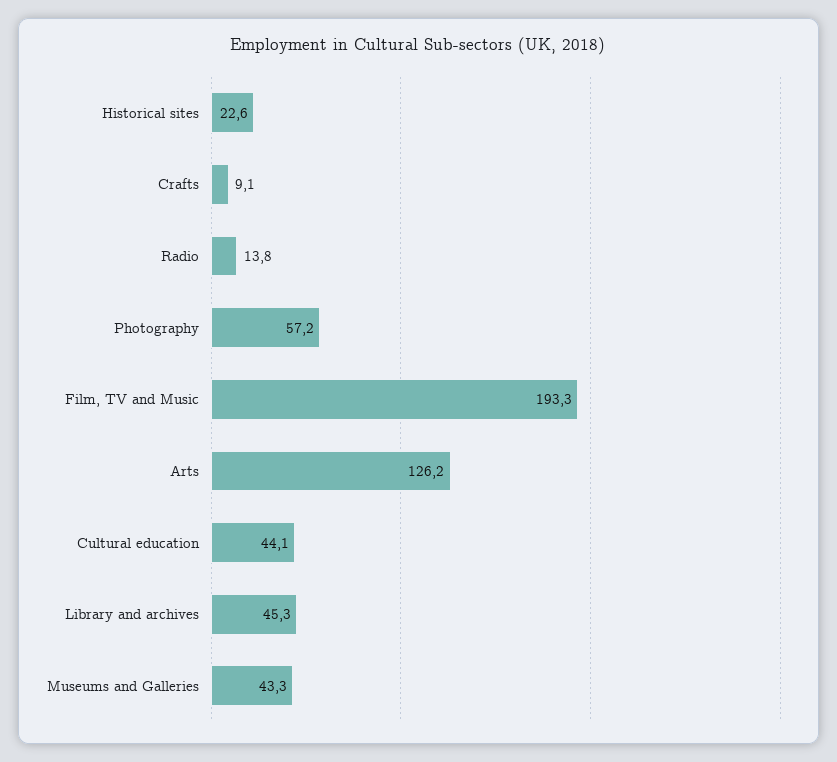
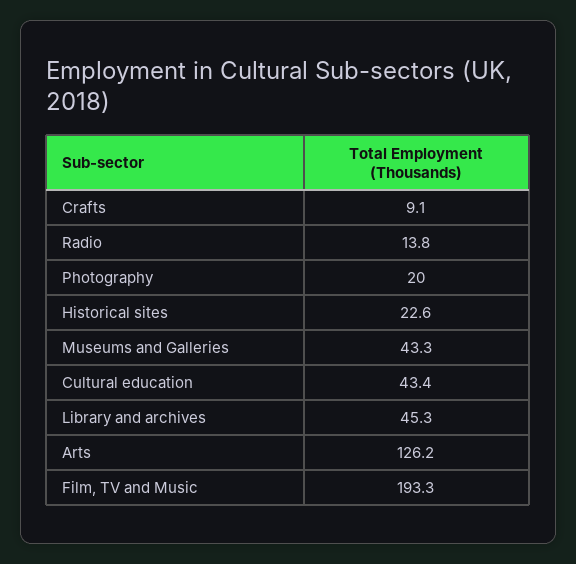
  {
    "Historical sites": 22.6,
    "Crafts": 9.1,
    "Radio": 13.8,
-   "Photography": 57.2,
+   "Photography": 20,
    "Film, TV and Music": 193.3,
    "Arts": 126.2,
-   "Cultural education": 44.1,
+   "Cultural education": 43.4,
    "Library and archives": 45.3,
    "Museums and Galleries": 43.3
  }

